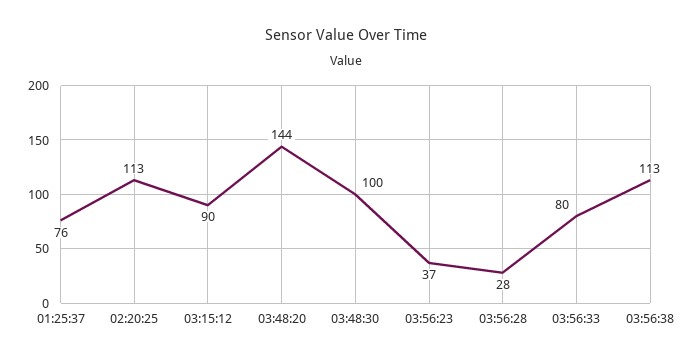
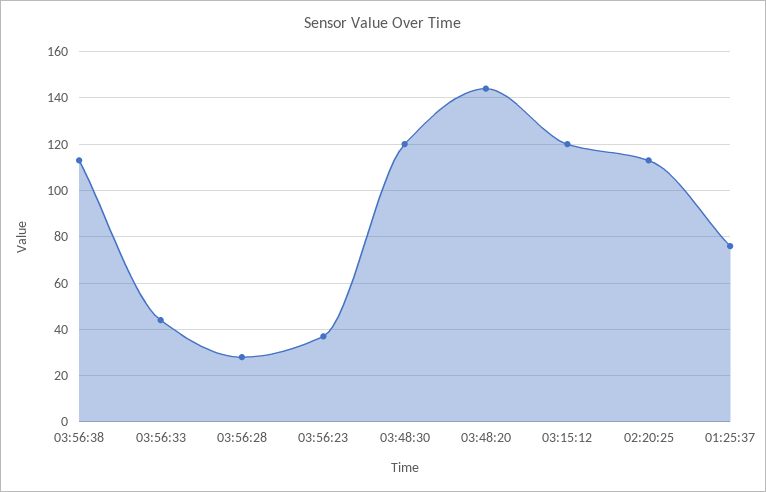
  {
    "01:25:37": 76,
    "02:20:25": 113,
-   "03:15:12": 90,
+   "03:15:12": 120,
    "03:48:20": 144,
-   "03:48:30": 100,
+   "03:48:30": 120,
    "03:56:23": 37,
    "03:56:28": 28,
-   "03:56:33": 80,
+   "03:56:33": 45,
    "03:56:38": 113
  }

